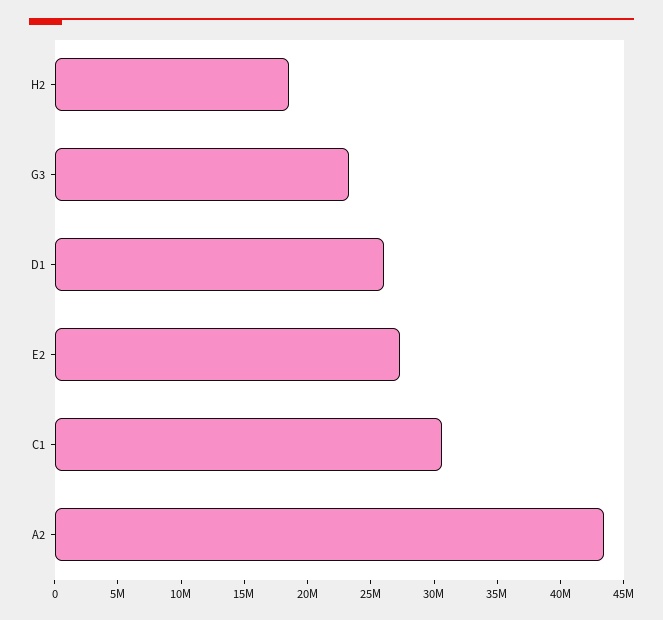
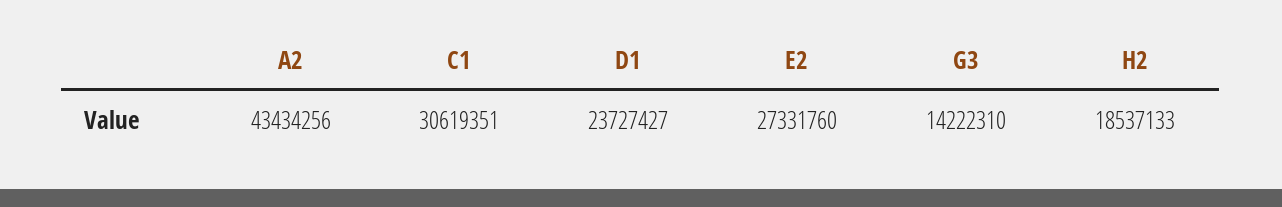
  {
    "H2": 18537133,
-   "G3": 23000000,
+   "G3": 14222310,
-   "D1": 26000000,
+   "D1": 23727427,
    "E2": 27331760,
    "C1": 30619351,
    "A2": 43434256
  }

